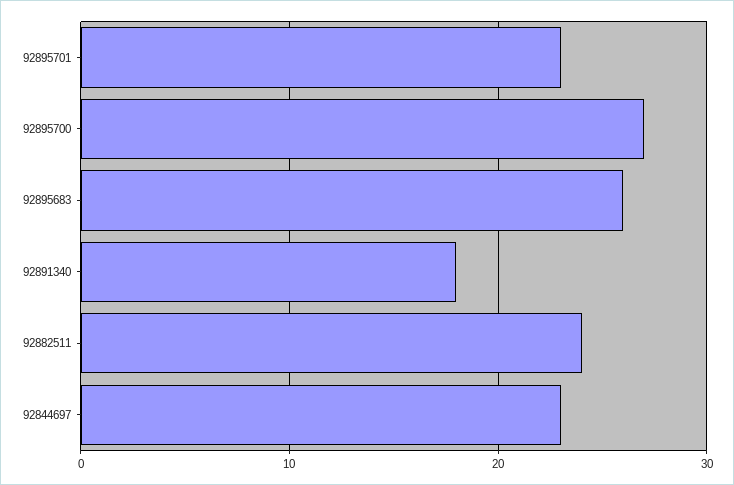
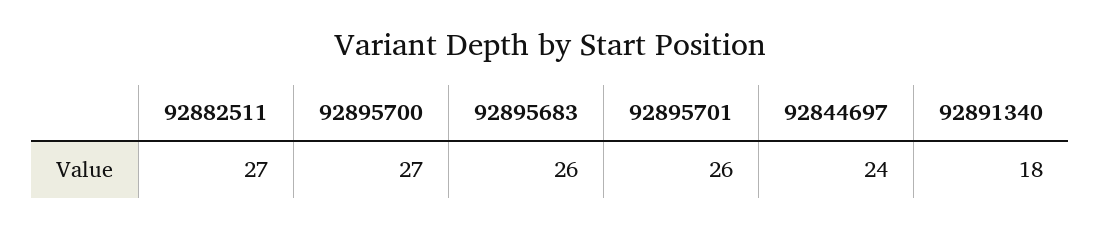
  {
-   "92895701": 23,
+   "92895701": 26,
    "92895700": 27,
    "92895683": 26,
    "92891340": 18,
-   "92882511": 24,
+   "92882511": 27,
-   "92844697": 23
+   "92844697": 24
  }

